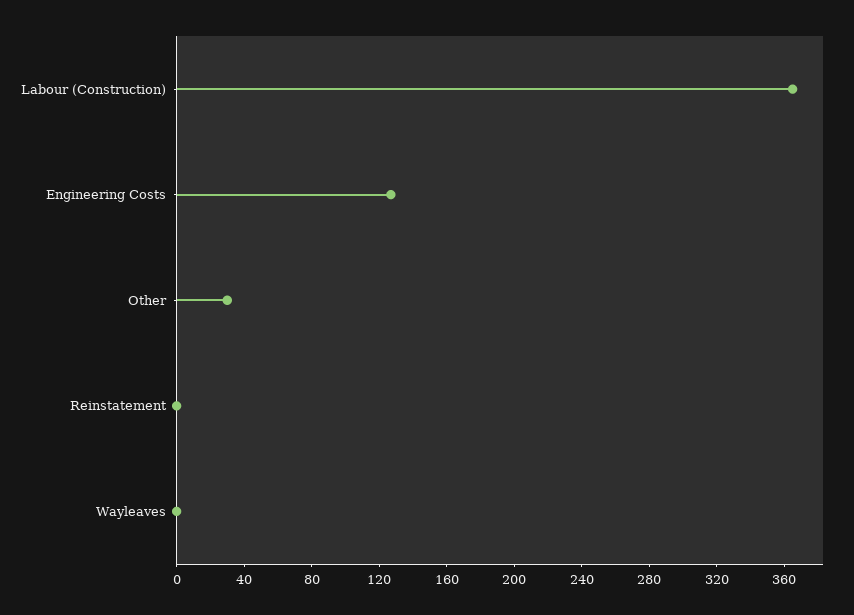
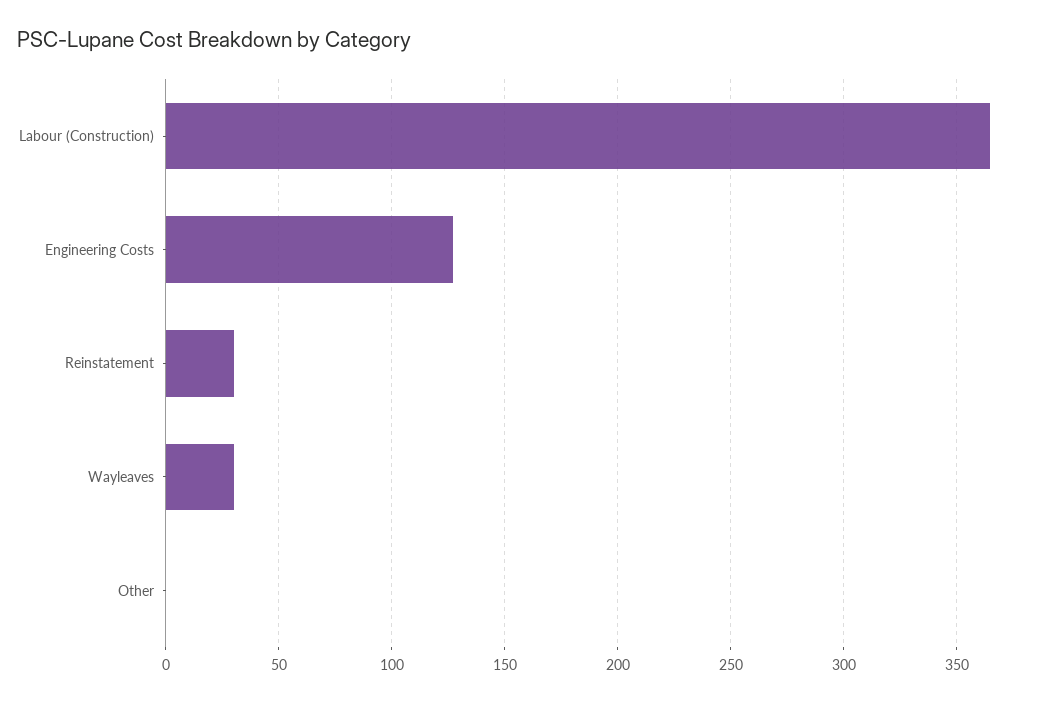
  {
    "Labour (Construction)": 365,
    "Engineering Costs": 125,
-   "Other": 30,
+   "Other": 0,
-   "Reinstatement": 0,
+   "Reinstatement": 30,
-   "Wayleaves": 0
+   "Wayleaves": 30
  }

